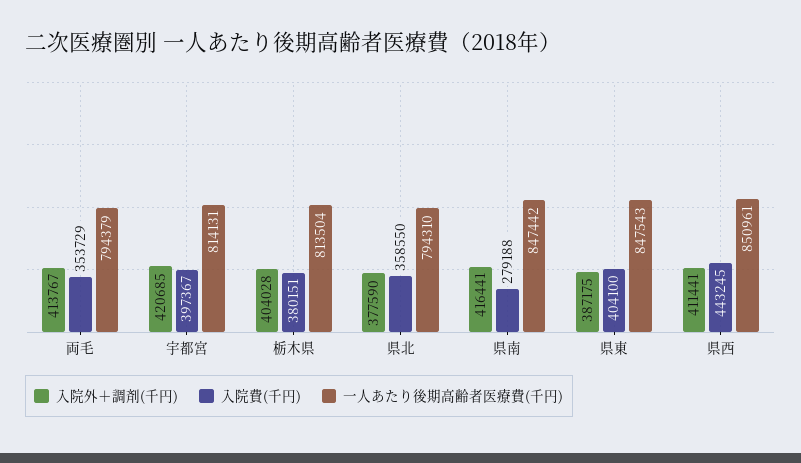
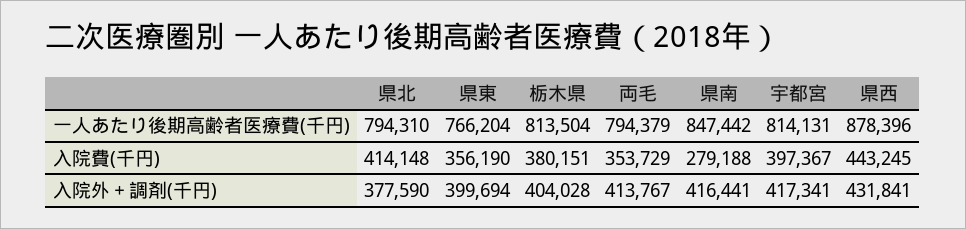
  {
    "入院外＋調剤(千円)": {
      "両毛": 413767,
-     "宇都宮": 420685,
+     "宇都宮": 417341,
      "栃木県": 404028,
      "県北": 377590,
      "県南": 416441,
-     "県東": 387175,
+     "県東": 399694,
-     "県西": 411441
+     "県西": 431841
    },
    "入院費(千円)": {
      "両毛": 353729,
      "宇都宮": 397367,
      "栃木県": 380151,
-     "県北": 358550,
+     "県北": 414148,
      "県南": 279188,
-     "県東": 404100,
+     "県東": 356190,
      "県西": 443245
    },
    "一人あたり後期高齢者医療費(千円)": {
      "両毛": 794379,
      "宇都宮": 814131,
      "栃木県": 813504,
      "県北": 794310,
      "県南": 847442,
-     "県東": 847543,
+     "県東": 766204,
-     "県西": 850961
+     "県西": 878396
    }
  }

